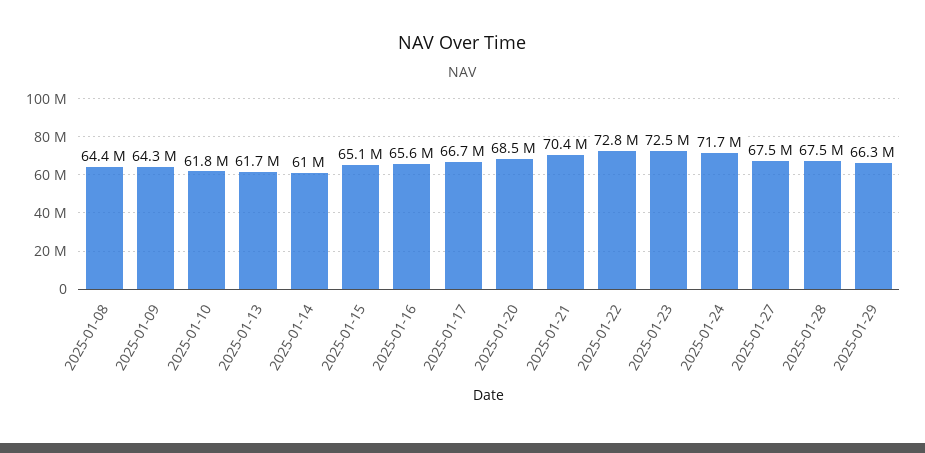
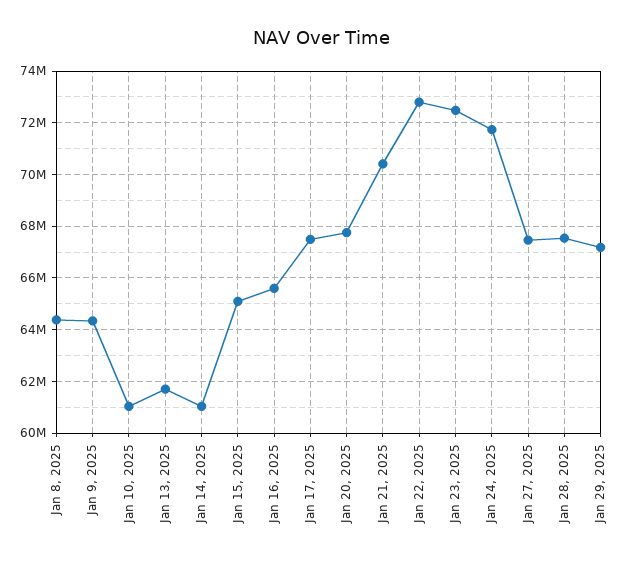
  {
    "2025-01-08": 64400000,
    "2025-01-09": 64300000,
-   "2025-01-10": 61800000,
+   "2025-01-10": 61000000,
    "2025-01-13": 61700000,
    "2025-01-14": 61000000,
    "2025-01-15": 65100000,
    "2025-01-16": 65600000,
-   "2025-01-17": 66700000,
+   "2025-01-17": 67500000,
-   "2025-01-20": 68500000,
+   "2025-01-20": 67750000,
    "2025-01-21": 70400000,
    "2025-01-22": 72800000,
    "2025-01-23": 72500000,
    "2025-01-24": 71700000,
    "2025-01-27": 67500000,
    "2025-01-28": 67500000,
-   "2025-01-29": 66300000
+   "2025-01-29": 67250000
  }

